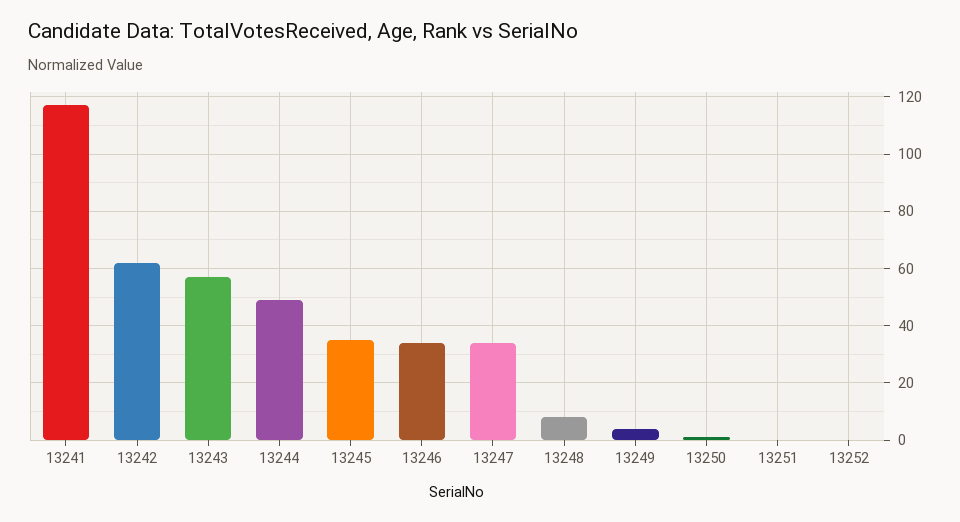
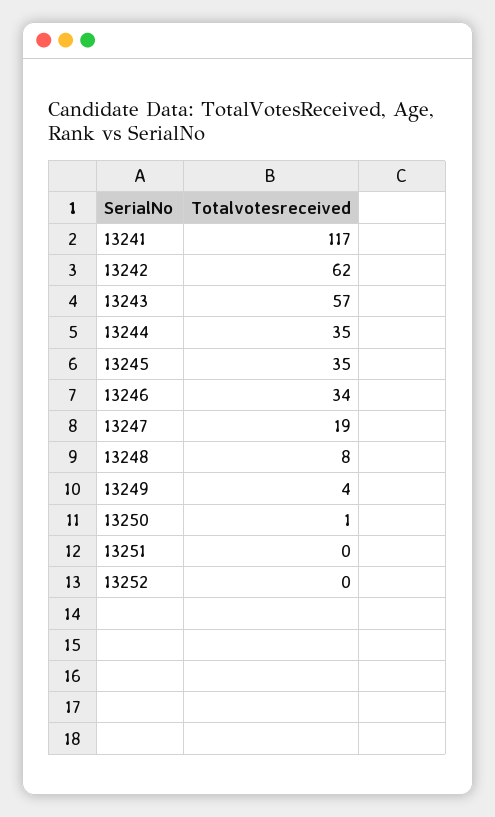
  {
    "13241": 117,
    "13242": 62,
    "13243": 57,
-   "13244": 50,
+   "13244": 35,
    "13245": 35,
    "13246": 34,
-   "13247": 35,
+   "13247": 19,
    "13248": 8,
    "13249": 4,
    "13250": 1,
    "13251": 0,
    "13252": 0
  }

